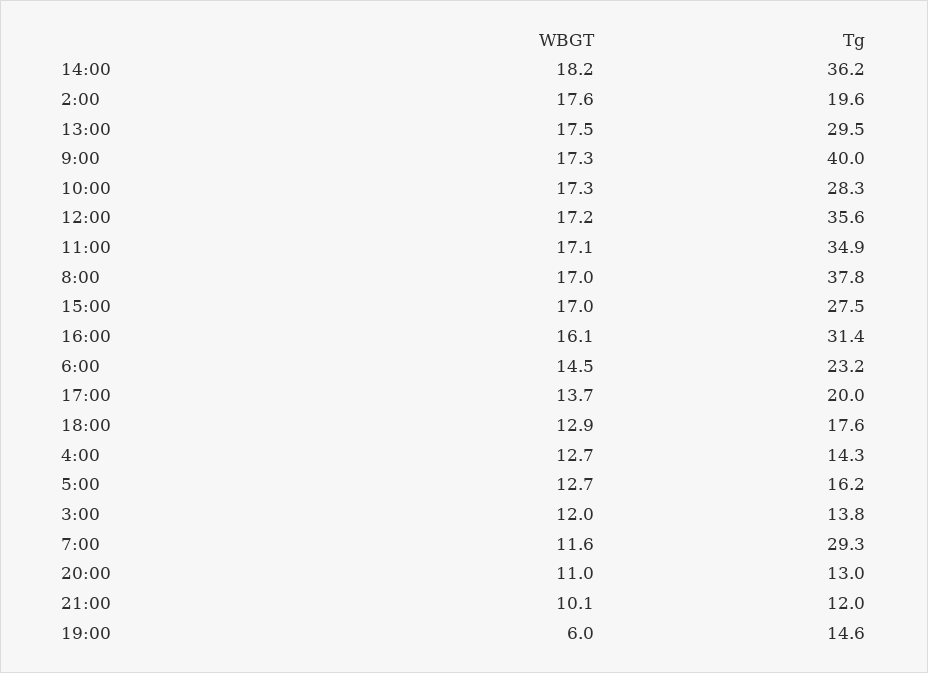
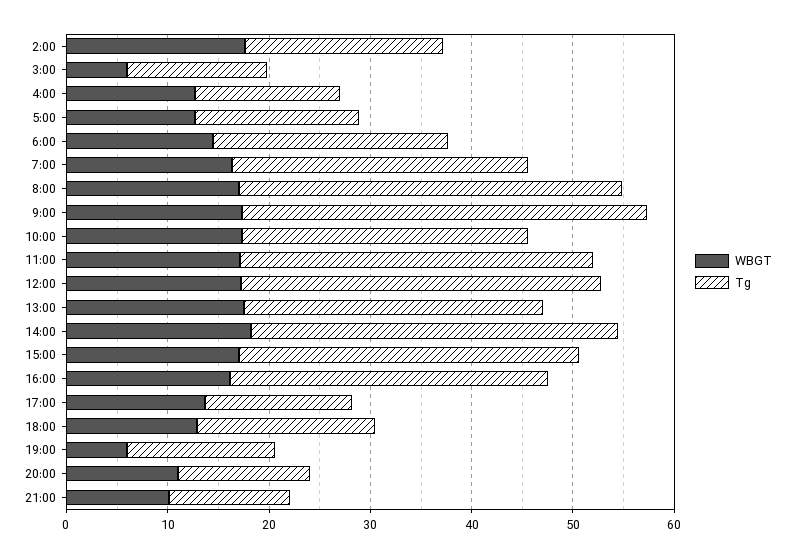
  {
    "WBGT": {
      "14:00": 18.2,
      "2:00": 17.6,
      "13:00": 17.5,
      "9:00": 17.3,
      "10:00": 17.3,
      "12:00": 17.2,
      "11:00": 17.1,
      "8:00": 17,
      "15:00": 17,
      "16:00": 16.1,
      "6:00": 14.5,
      "17:00": 13.7,
      "18:00": 12.9,
      "4:00": 12.7,
      "5:00": 12.7,
-     "3:00": 12,
+     "3:00": 6,
-     "7:00": 11.6,
+     "7:00": 16,
      "20:00": 11,
      "21:00": 10.1,
      "19:00": 6
    },
    "Tg": {
      "14:00": 36.2,
      "2:00": 19.6,
      "13:00": 29.5,
      "9:00": 40,
      "10:00": 28.3,
      "12:00": 35.6,
      "11:00": 34.9,
      "8:00": 37.8,
-     "15:00": 27.5,
+     "15:00": 34,
      "16:00": 31.4,
      "6:00": 23.2,
-     "17:00": 20,
+     "17:00": 14,
      "18:00": 17.6,
      "4:00": 14.3,
      "5:00": 16.2,
      "3:00": 13.8,
      "7:00": 29.3,
      "20:00": 13,
      "21:00": 12,
      "19:00": 14.6
    }
  }

